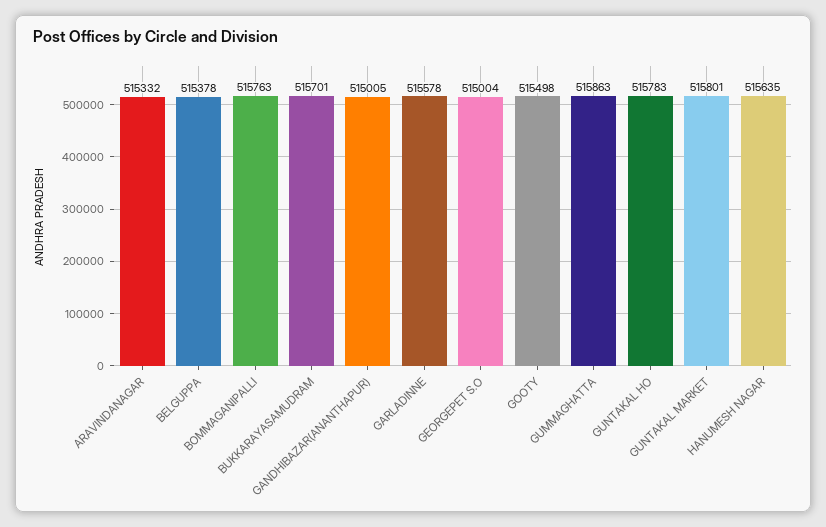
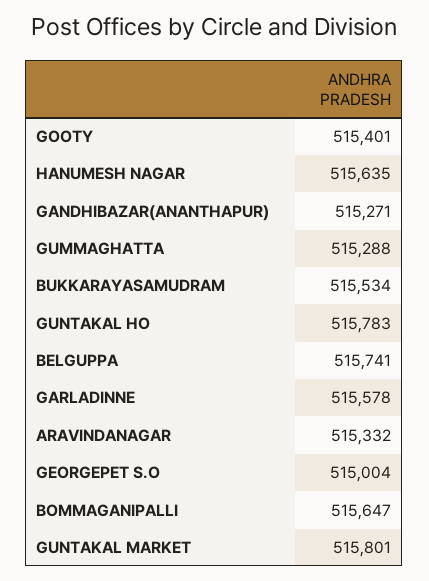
  {
    "ARAVINDANAGAR": 515332,
-   "BELGUPPA": 515378,
+   "BELGUPPA": 515741,
-   "BOMMAGANIPALLI": 515763,
+   "BOMMAGANIPALLI": 515647,
-   "BUKKARAYASAMUDRAM": 515701,
+   "BUKKARAYASAMUDRAM": 515534,
-   "GANDHIBAZAR(ANANTHAPUR)": 515005,
+   "GANDHIBAZAR(ANANTHAPUR)": 515271,
    "GARLADINNE": 515578,
    "GEORGEPET S.O": 515004,
-   "GOOTY": 515498,
+   "GOOTY": 515401,
-   "GUMMAGHATTA": 515863,
+   "GUMMAGHATTA": 515288,
    "GUNTAKAL HO": 515783,
    "GUNTAKAL MARKET": 515801,
    "HANUMESH NAGAR": 515635
  }

